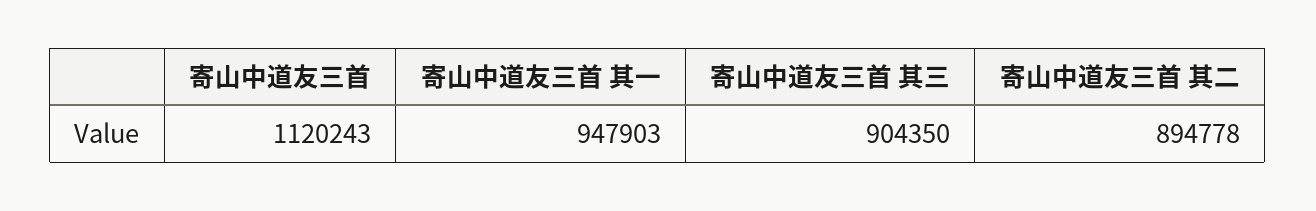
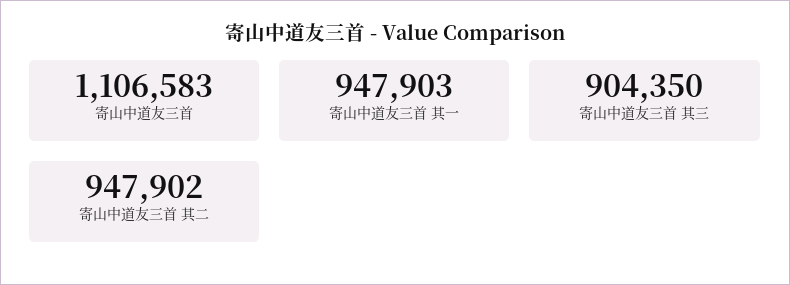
  {
-   "寄山中道友三首": 1120243,
+   "寄山中道友三首": 1106583,
    "寄山中道友三首 其一": 947903,
    "寄山中道友三首 其三": 904350,
-   "寄山中道友三首 其二": 894778
+   "寄山中道友三首 其二": 947902
  }

